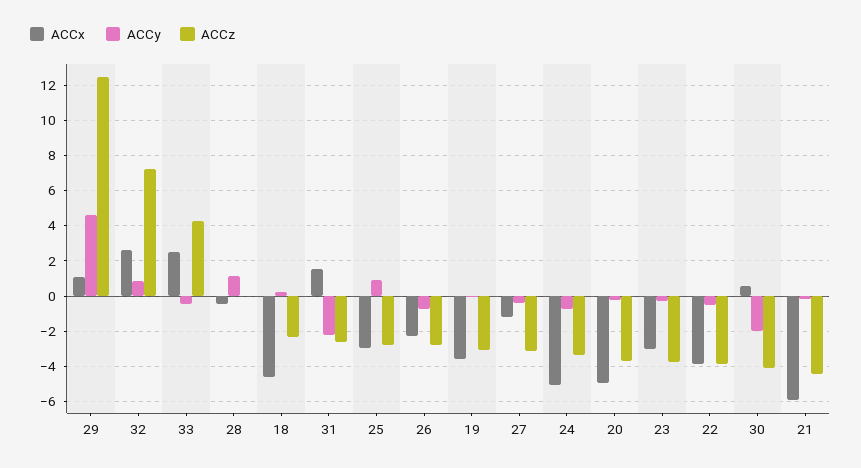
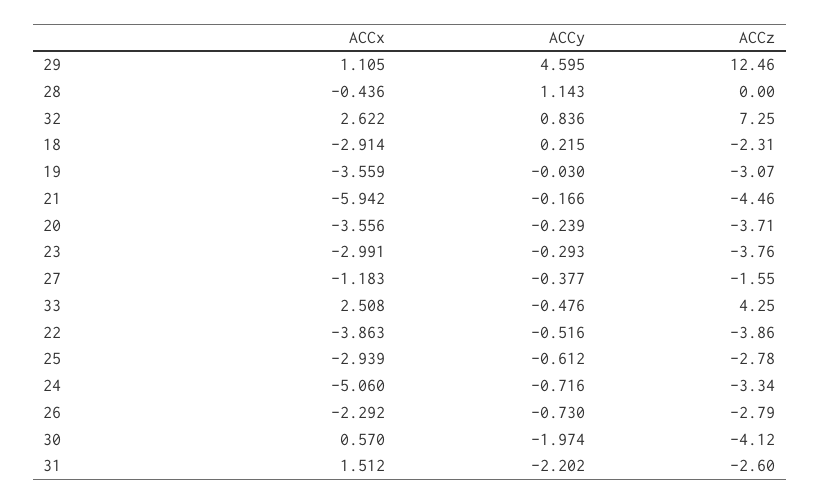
  {
    "ACCx": {
      "29": 1.105,
      "32": 2.622,
      "33": 2.508,
      "28": -0.436,
-     "18": -4.5,
+     "18": -2.914,
      "31": 1.512,
      "25": -2.939,
      "26": -2.292,
      "19": -3.559,
      "27": -1.183,
      "24": -5.06,
-     "20": -5,
+     "20": -3.556,
      "23": -2.991,
      "22": -3.863,
      "30": 0.57,
      "21": -5.942
    },
    "ACCy": {
      "29": 4.595,
      "32": 0.836,
      "33": -0.476,
      "28": 1.143,
      "18": 0.215,
      "31": -2.202,
-     "25": 1,
+     "25": -0.612,
      "26": -0.73,
      "19": -0.03,
      "27": -0.377,
      "24": -0.716,
      "20": -0.239,
      "23": -0.293,
      "22": -0.516,
      "30": -1.974,
      "21": -0.166
    },
    "ACCz": {
      "29": 12.46,
      "32": 7.25,
      "33": 4.25,
      "28": 0,
      "18": -2.31,
      "31": -2.6,
      "25": -2.78,
      "26": -2.79,
      "19": -3.07,
-     "27": -3,
+     "27": -1.55,
      "24": -3.34,
      "20": -3.71,
      "23": -3.76,
      "22": -3.86,
      "30": -4.12,
      "21": -4.46
    }
  }

